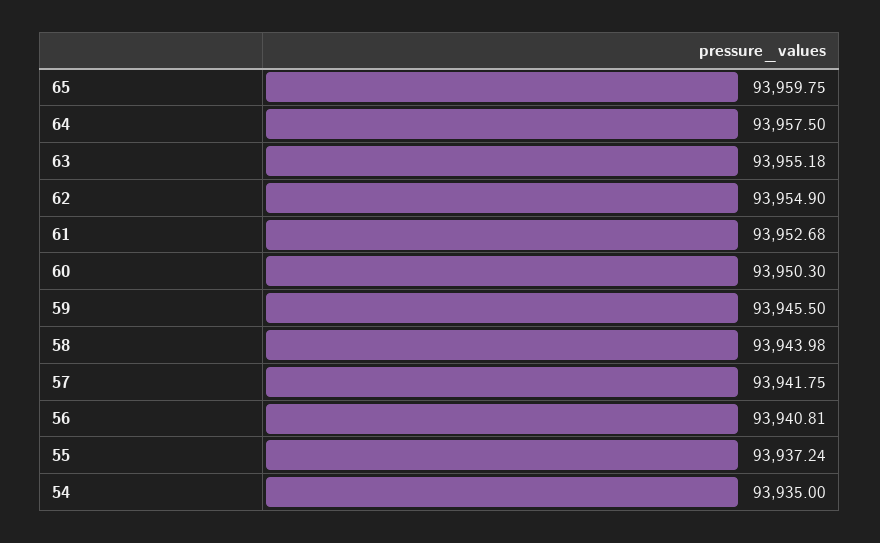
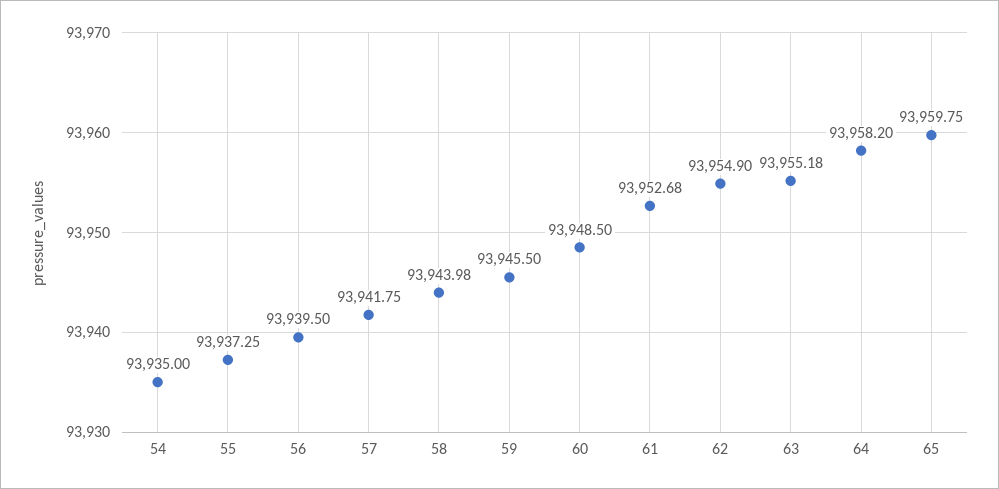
  {
    "65": 93959.75,
-   "64": 93957.5,
+   "64": 93958.2,
    "63": 93955.18,
    "62": 93954.9,
    "61": 93952.68,
-   "60": 93950.3,
+   "60": 93948.5,
    "59": 93945.5,
    "58": 93943.98,
    "57": 93941.75,
-   "56": 93940.81,
+   "56": 93939.5,
-   "55": 93937.24,
+   "55": 93937.25,
    "54": 93935
  }

